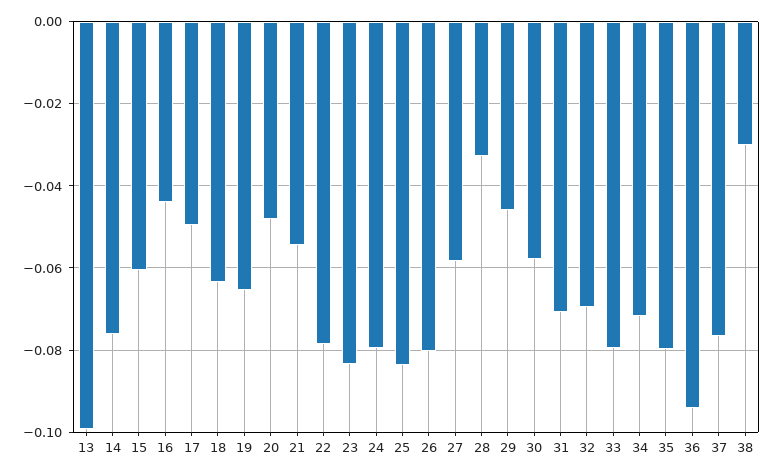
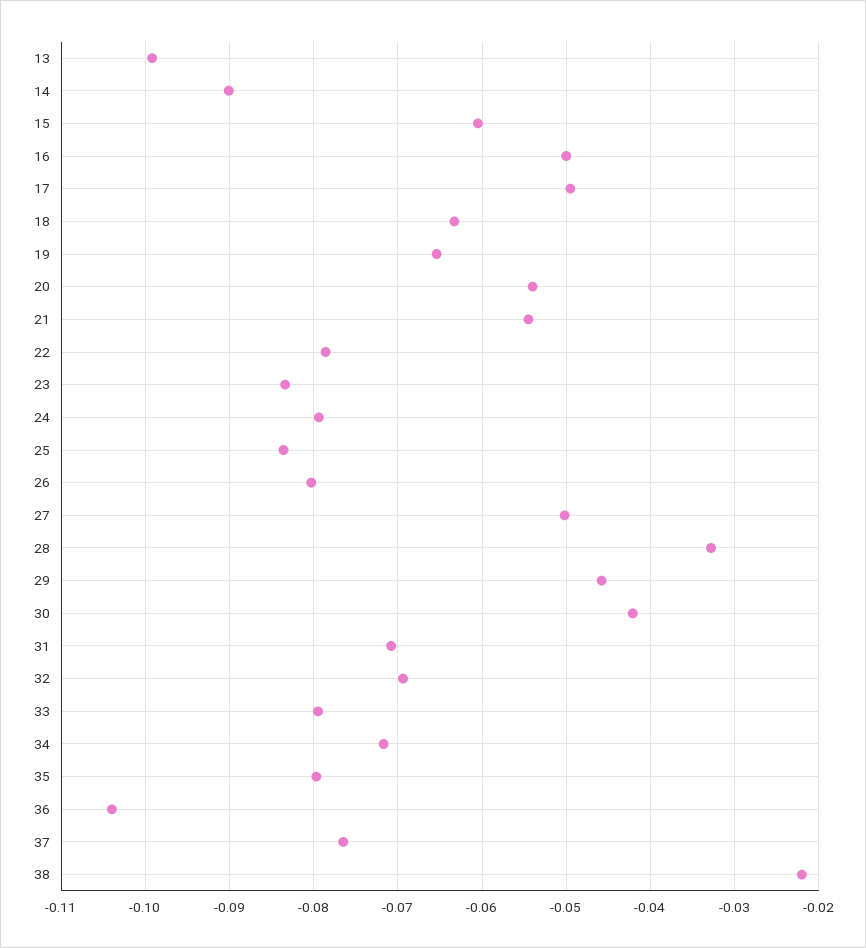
  {
    "13": -0.099,
-   "14": -0.076,
+   "14": -0.09,
    "15": -0.061,
-   "16": -0.044,
+   "16": -0.05,
    "17": -0.05,
    "18": -0.063,
    "19": -0.065,
-   "20": -0.048,
+   "20": -0.054,
    "21": -0.055,
    "22": -0.079,
    "23": -0.083,
    "24": -0.079,
    "25": -0.084,
    "26": -0.08,
-   "27": -0.058,
+   "27": -0.05,
    "28": -0.033,
    "29": -0.046,
-   "30": -0.058,
+   "30": -0.042,
    "31": -0.071,
    "32": -0.069,
    "33": -0.08,
    "34": -0.072,
    "35": -0.08,
-   "36": -0.094,
+   "36": -0.104,
    "37": -0.077,
-   "38": -0.03
+   "38": -0.022
  }

